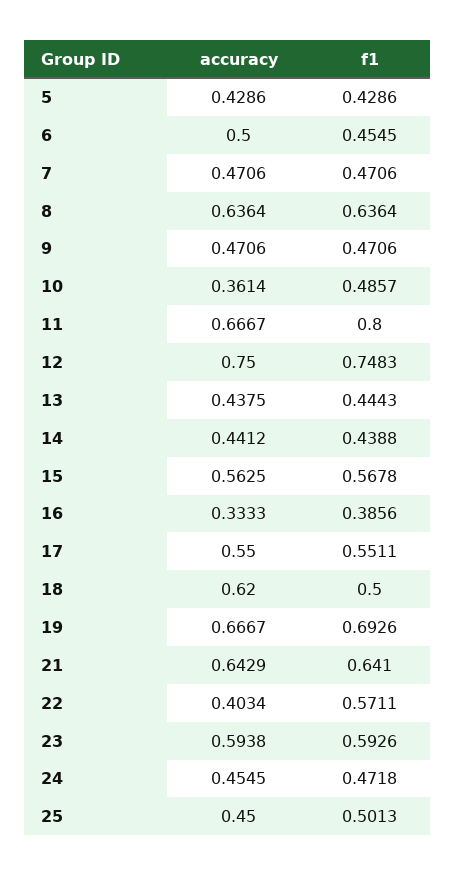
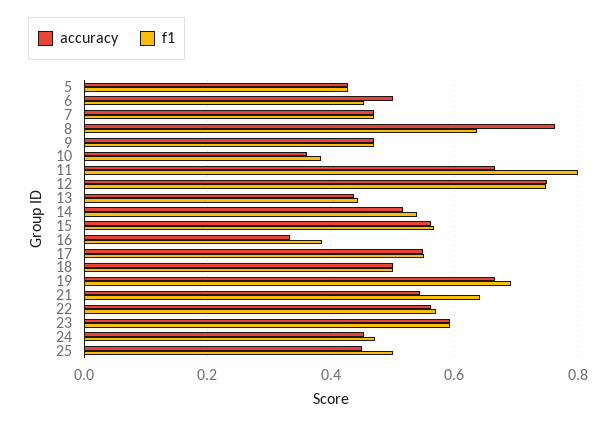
  {
    "accuracy": {
      "5": 0.4286,
      "6": 0.5,
      "7": 0.4706,
-     "8": 0.6364,
+     "8": 0.76,
      "9": 0.4706,
      "10": 0.3614,
      "11": 0.6667,
      "12": 0.75,
      "13": 0.4375,
-     "14": 0.4412,
+     "14": 0.52,
      "15": 0.5625,
      "16": 0.3333,
      "17": 0.55,
-     "18": 0.62,
+     "18": 0.5,
      "19": 0.6667,
-     "21": 0.6429,
+     "21": 0.54,
-     "22": 0.4034,
+     "22": 0.56,
      "23": 0.5938,
      "24": 0.4545,
      "25": 0.45
    },
    "f1": {
      "5": 0.4286,
      "6": 0.4545,
      "7": 0.4706,
      "8": 0.6364,
      "9": 0.4706,
-     "10": 0.4857,
+     "10": 0.38,
      "11": 0.8,
      "12": 0.7483,
      "13": 0.4443,
-     "14": 0.4388,
+     "14": 0.54,
      "15": 0.5678,
      "16": 0.3856,
      "17": 0.5511,
      "18": 0.5,
      "19": 0.6926,
      "21": 0.641,
      "22": 0.5711,
      "23": 0.5926,
      "24": 0.4718,
      "25": 0.5013
    }
  }

